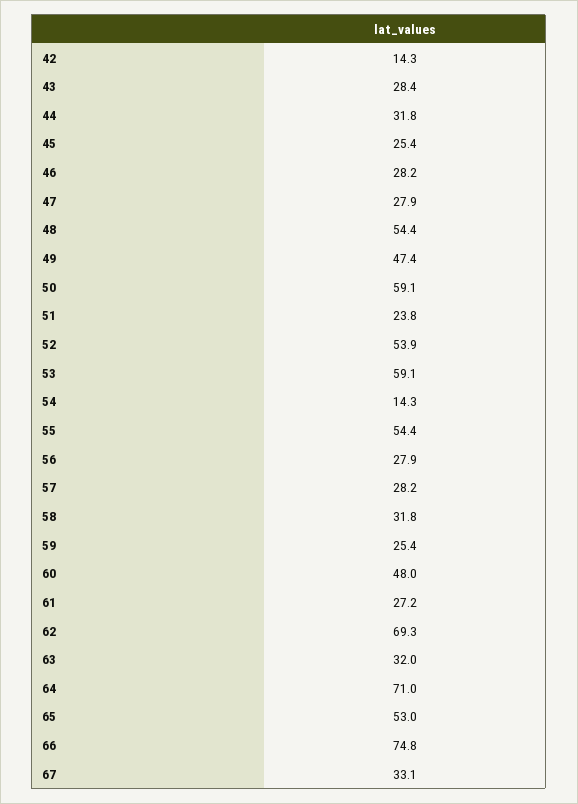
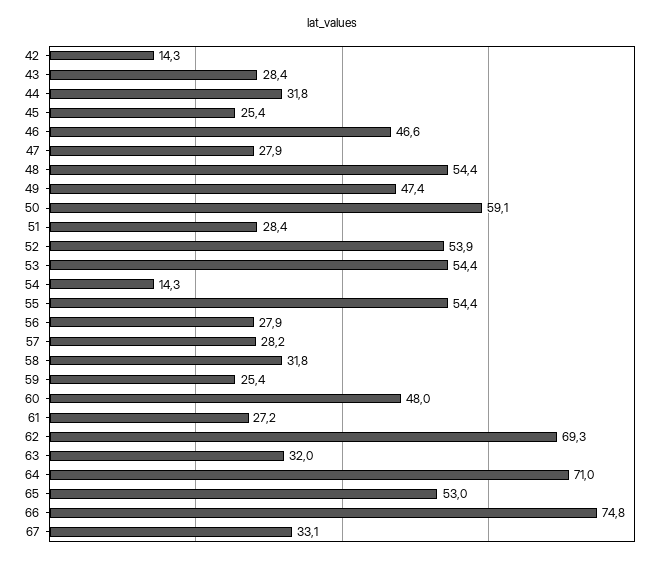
  {
    "42": 14.3,
    "43": 28.4,
    "44": 31.8,
    "45": 25.4,
-   "46": 28.2,
+   "46": 46.6,
    "47": 27.9,
    "48": 54.4,
    "49": 47.4,
    "50": 59.1,
-   "51": 23.8,
+   "51": 28.4,
    "52": 53.9,
-   "53": 59.1,
+   "53": 54.4,
    "54": 14.3,
    "55": 54.4,
    "56": 27.9,
    "57": 28.2,
    "58": 31.8,
    "59": 25.4,
    "60": 48,
    "61": 27.2,
    "62": 69.3,
    "63": 32,
    "64": 71,
    "65": 53,
    "66": 74.8,
    "67": 33.1
  }

